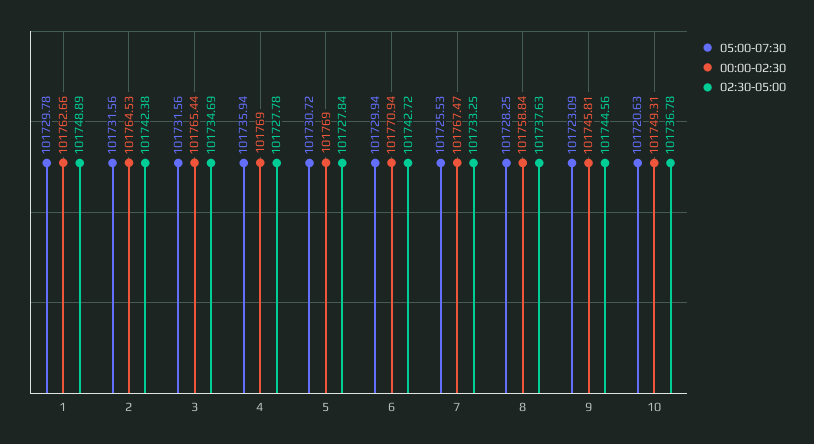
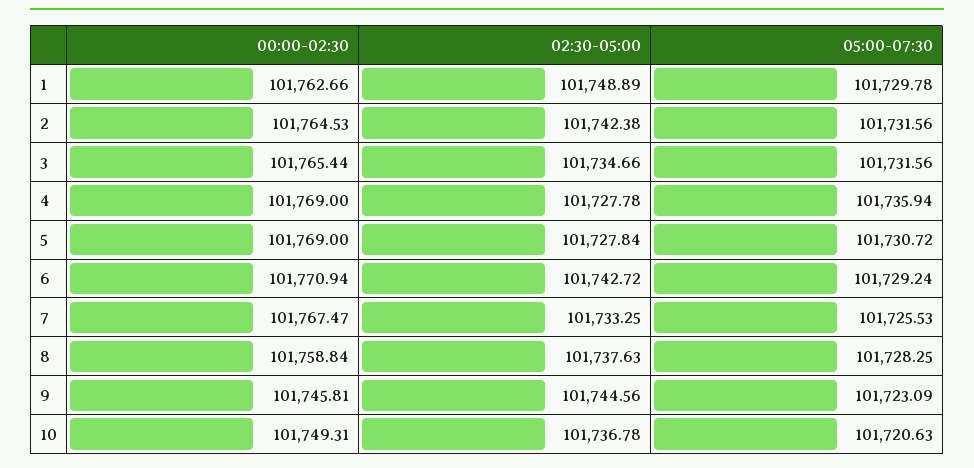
  {
    "05:00-07:30": {
      "1": 101729.78,
      "2": 101731.56,
      "3": 101731.56,
      "4": 101735.94,
      "5": 101730.72,
-     "6": 101729.94,
+     "6": 101729.24,
      "7": 101725.53,
      "8": 101728.25,
      "9": 101723.09,
      "10": 101720.63
    },
    "00:00-02:30": {
      "1": 101762.66,
      "2": 101764.53,
      "3": 101765.44,
      "4": 101769,
      "5": 101769,
      "6": 101770.94,
      "7": 101767.47,
      "8": 101758.84,
      "9": 101745.81,
      "10": 101749.31
    },
    "02:30-05:00": {
      "1": 101748.89,
      "2": 101742.38,
-     "3": 101734.69,
+     "3": 101734.66,
      "4": 101727.78,
      "5": 101727.84,
      "6": 101742.72,
      "7": 101733.25,
      "8": 101737.63,
      "9": 101744.56,
      "10": 101736.78
    }
  }

